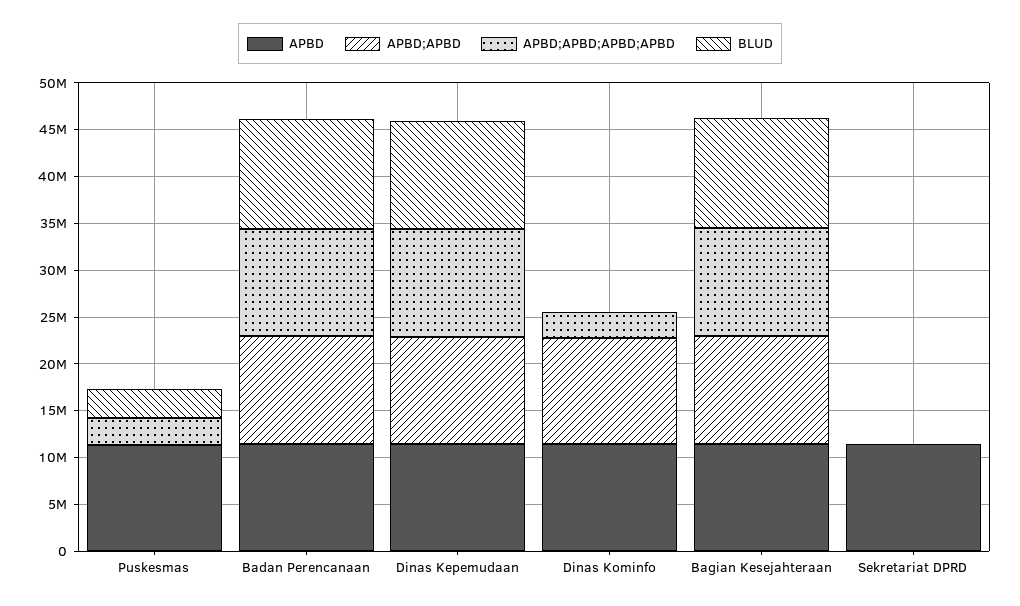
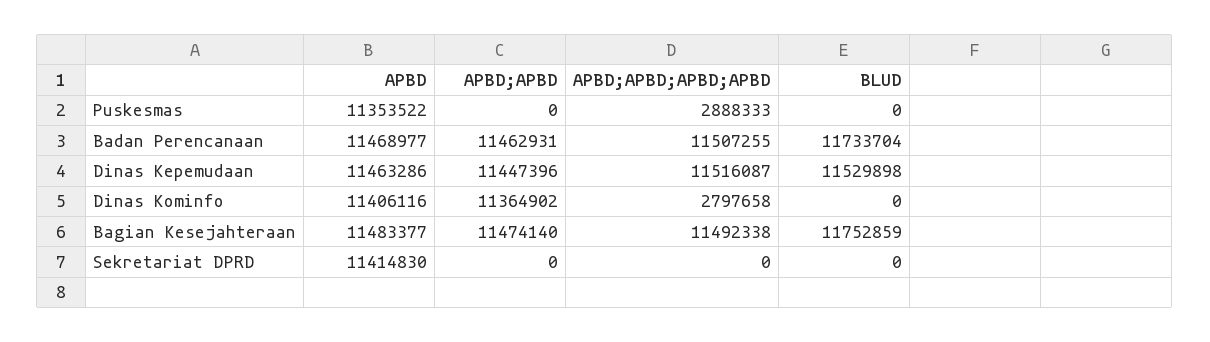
  {
    "APBD": {
      "Puskesmas": 11353522,
      "Badan Perencanaan": 11468977,
      "Dinas Kepemudaan": 11463286,
      "Dinas Kominfo": 11406116,
      "Bagian Kesejahteraan": 11483377,
      "Sekretariat DPRD": 11414830
    },
    "APBD;APBD": {
      "Puskesmas": 0,
      "Badan Perencanaan": 11462931,
      "Dinas Kepemudaan": 11447396,
      "Dinas Kominfo": 11364902,
      "Bagian Kesejahteraan": 11474140,
      "Sekretariat DPRD": 0
    },
    "APBD;APBD;APBD;APBD": {
      "Puskesmas": 2888333,
      "Badan Perencanaan": 11507255,
      "Dinas Kepemudaan": 11516087,
      "Dinas Kominfo": 2797658,
      "Bagian Kesejahteraan": 11492338,
      "Sekretariat DPRD": 0
    },
    "BLUD": {
-     "Puskesmas": 3000000,
+     "Puskesmas": 0,
      "Badan Perencanaan": 11733704,
      "Dinas Kepemudaan": 11529898,
      "Dinas Kominfo": 0,
      "Bagian Kesejahteraan": 11752859,
      "Sekretariat DPRD": 0
    }
  }

